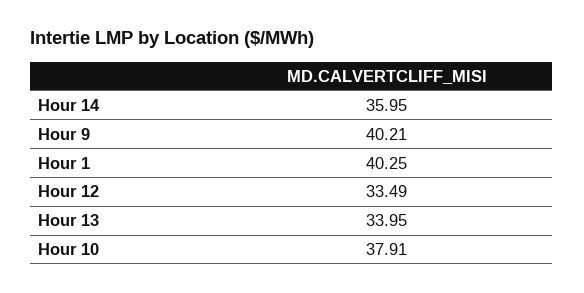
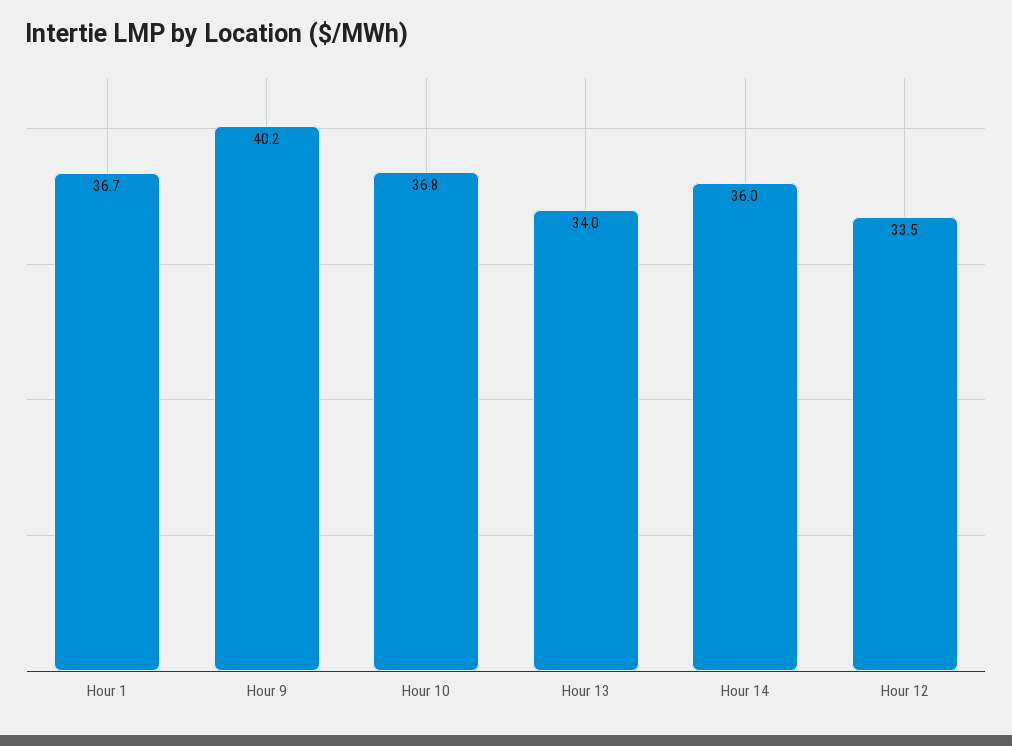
  {
    "Hour 14": 35.95,
    "Hour 9": 40.21,
-   "Hour 1": 40.25,
+   "Hour 1": 36.7,
    "Hour 12": 33.49,
    "Hour 13": 33.95,
-   "Hour 10": 37.91
+   "Hour 10": 36.8
  }

